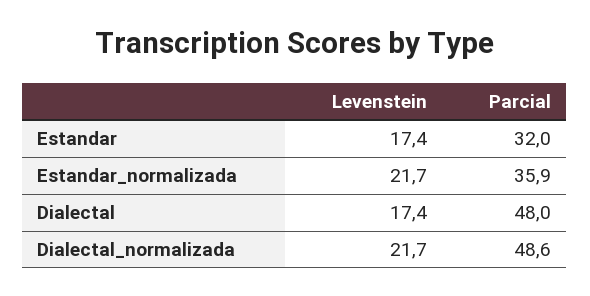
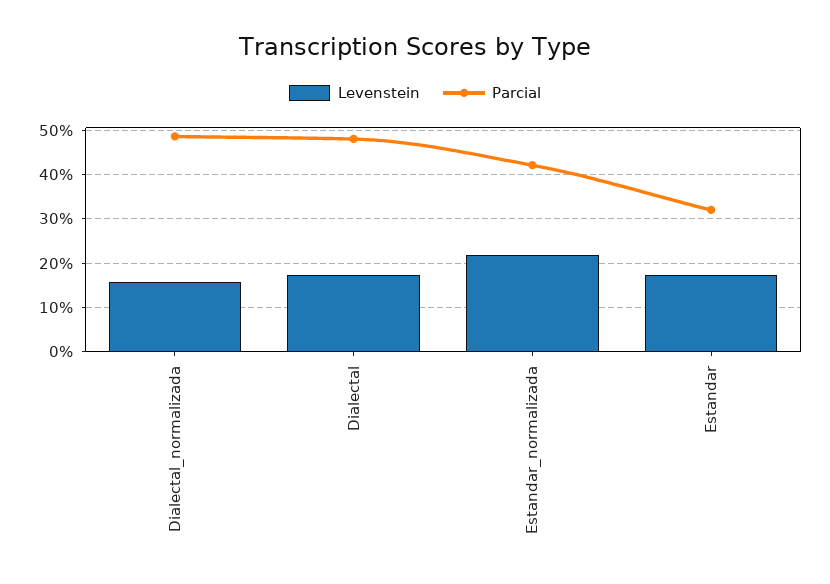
  {
    "Levenstein": {
      "Estandar": 17.4,
      "Estandar_normalizada": 21.7,
      "Dialectal": 17.4,
-     "Dialectal_normalizada": 21.7
+     "Dialectal_normalizada": 16
    },
    "Parcial": {
      "Estandar": 32,
-     "Estandar_normalizada": 35.9,
+     "Estandar_normalizada": 42,
      "Dialectal": 48,
      "Dialectal_normalizada": 48.6
    }
  }

